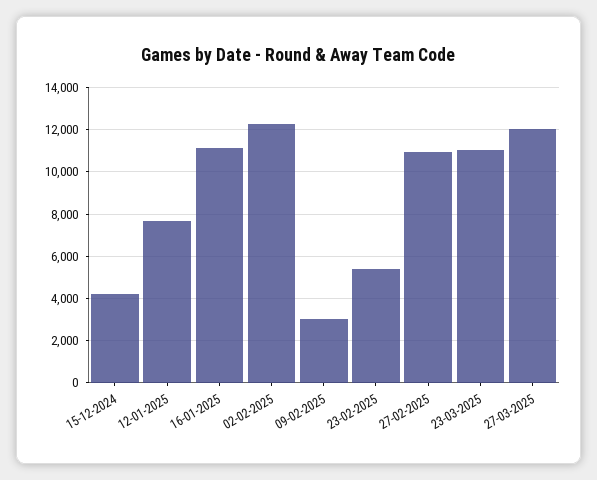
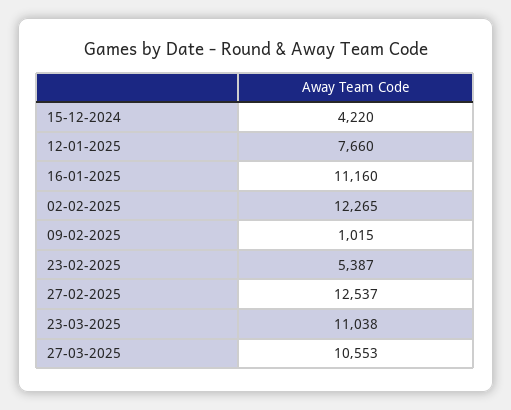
  {
    "15-12-2024": 4220,
    "12-01-2025": 7660,
    "16-01-2025": 11160,
    "02-02-2025": 12265,
-   "09-02-2025": 3000,
+   "09-02-2025": 1015,
    "23-02-2025": 5387,
-   "27-02-2025": 11000,
+   "27-02-2025": 12537,
    "23-03-2025": 11038,
-   "27-03-2025": 12000
+   "27-03-2025": 10553
  }

